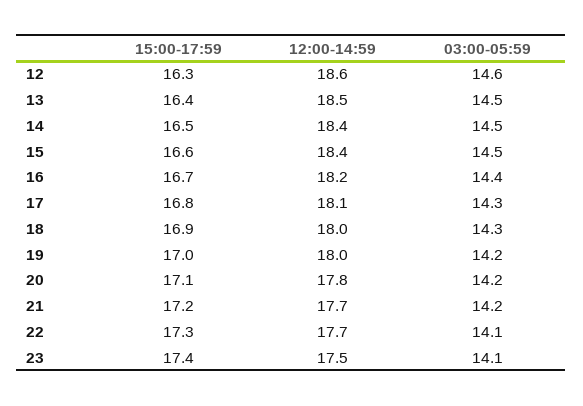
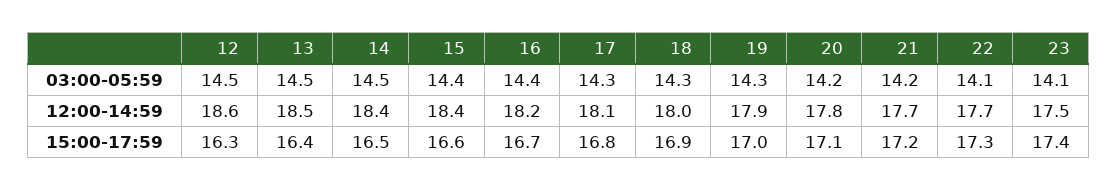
  {
    "15:00-17:59": {
      "12": 16.3,
      "13": 16.4,
      "14": 16.5,
      "15": 16.6,
      "16": 16.7,
      "17": 16.8,
      "18": 16.9,
      "19": 17,
      "20": 17.1,
      "21": 17.2,
      "22": 17.3,
      "23": 17.4
    },
    "12:00-14:59": {
      "12": 18.6,
      "13": 18.5,
      "14": 18.4,
      "15": 18.4,
      "16": 18.2,
      "17": 18.1,
      "18": 18,
-     "19": 18,
+     "19": 17.9,
      "20": 17.8,
      "21": 17.7,
      "22": 17.7,
      "23": 17.5
    },
    "03:00-05:59": {
-     "12": 14.6,
+     "12": 14.5,
      "13": 14.5,
      "14": 14.5,
-     "15": 14.5,
+     "15": 14.4,
      "16": 14.4,
      "17": 14.3,
      "18": 14.3,
-     "19": 14.2,
+     "19": 14.3,
      "20": 14.2,
      "21": 14.2,
      "22": 14.1,
      "23": 14.1
    }
  }

